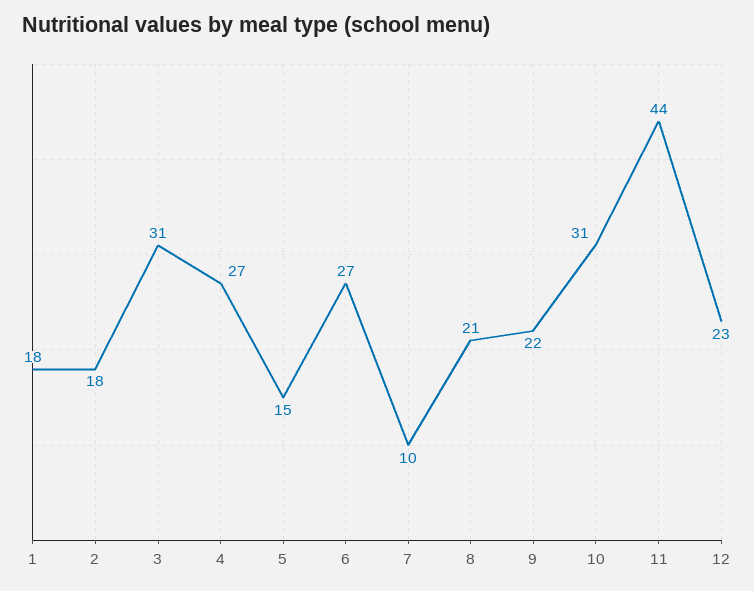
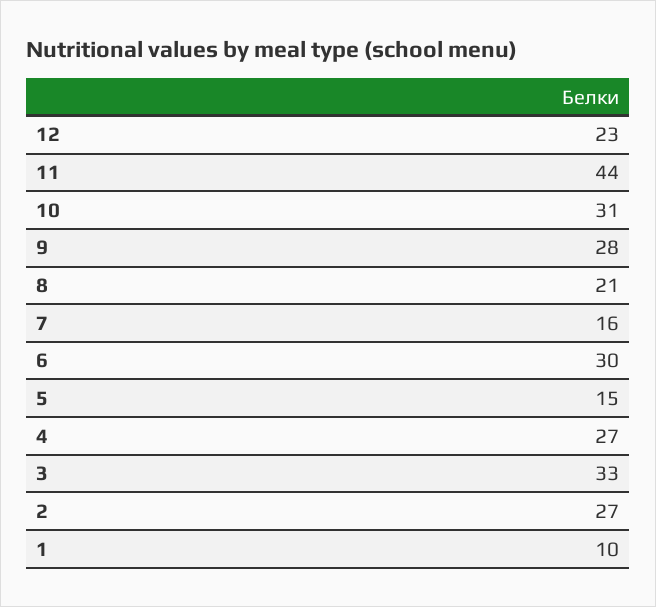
  {
-   "1": 18,
+   "1": 10,
-   "2": 18,
+   "2": 27,
-   "3": 31,
+   "3": 33,
    "4": 27,
    "5": 15,
-   "6": 27,
+   "6": 30,
-   "7": 10,
+   "7": 16,
    "8": 21,
-   "9": 22,
+   "9": 28,
    "10": 31,
    "11": 44,
    "12": 23
  }

